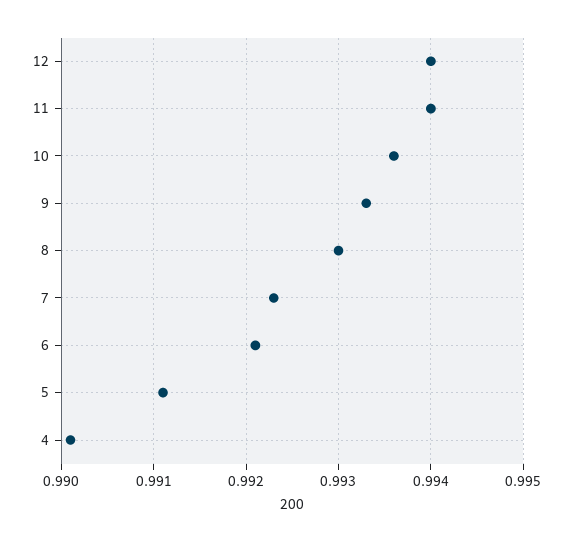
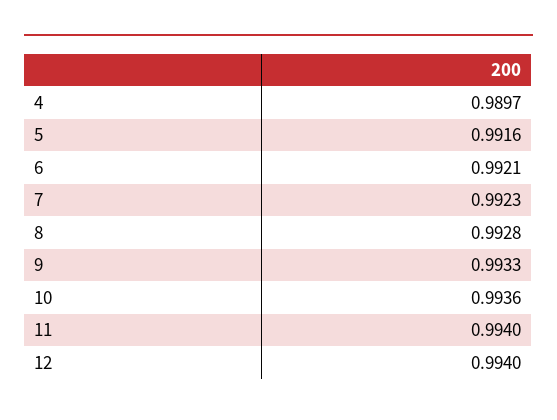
  {
    "12": 0.994,
    "11": 0.994,
    "10": 0.9936,
    "9": 0.9933,
-   "8": 0.993,
+   "8": 0.9928,
    "7": 0.9923,
    "6": 0.9921,
-   "5": 0.9911,
+   "5": 0.9916,
-   "4": 0.9901
+   "4": 0.9897
  }

